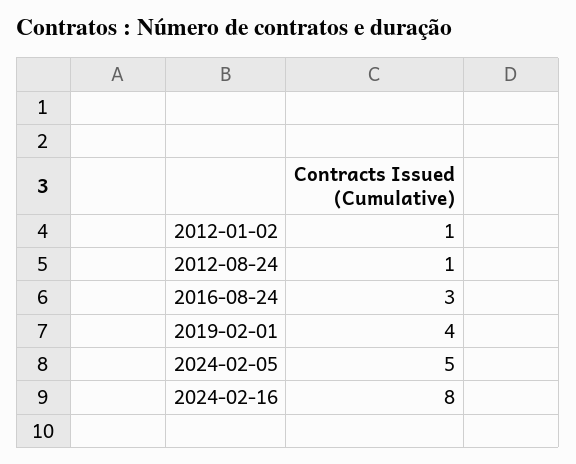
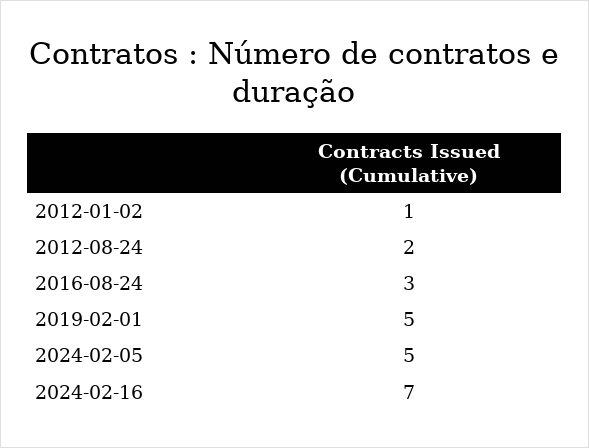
  {
    "2012-01-02": 1,
-   "2012-08-24": 1,
+   "2012-08-24": 2,
    "2016-08-24": 3,
-   "2019-02-01": 4,
+   "2019-02-01": 5,
    "2024-02-05": 5,
-   "2024-02-16": 8
+   "2024-02-16": 7
  }

